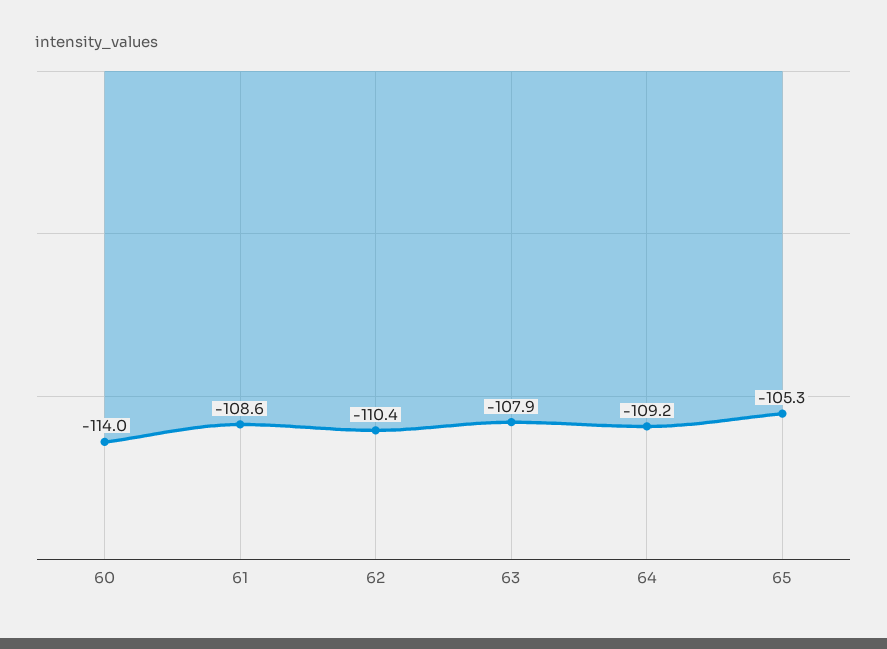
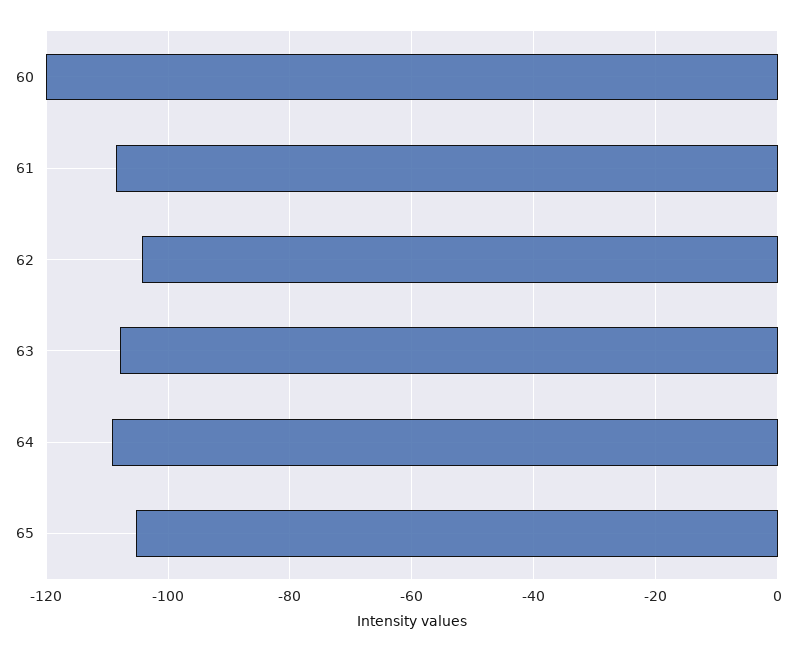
  {
-   "60": -114,
+   "60": -120,
    "61": -108.6,
-   "62": -110.4,
+   "62": -104,
    "63": -107.9,
    "64": -109.2,
    "65": -105.3
  }

